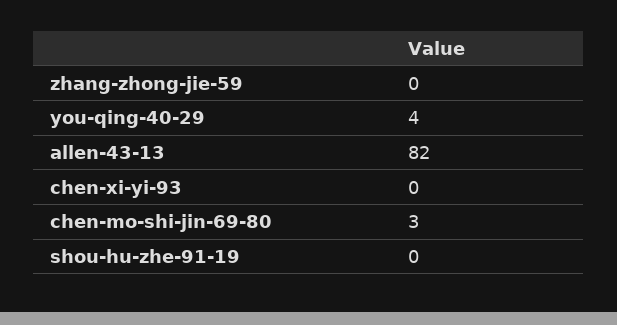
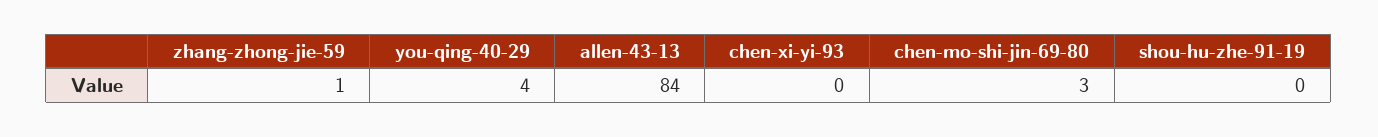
  {
-   "zhang-zhong-jie-59": 0,
+   "zhang-zhong-jie-59": 1,
    "you-qing-40-29": 4,
-   "allen-43-13": 82,
+   "allen-43-13": 84,
    "chen-xi-yi-93": 0,
    "chen-mo-shi-jin-69-80": 3,
    "shou-hu-zhe-91-19": 0
  }

